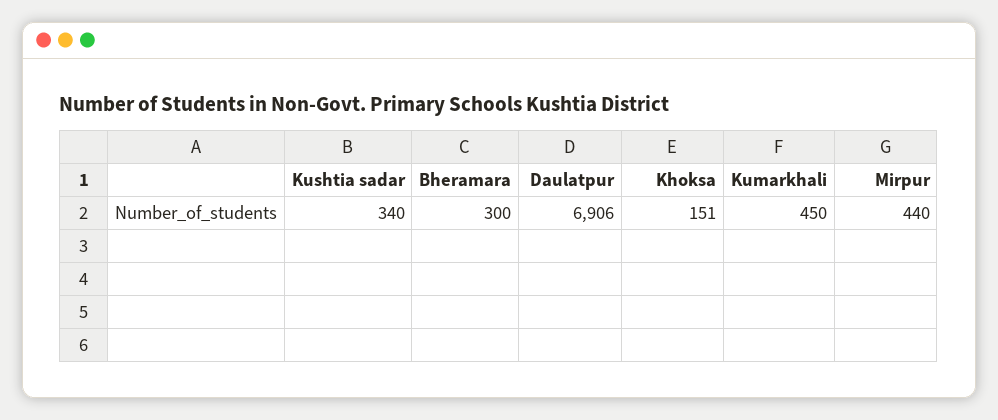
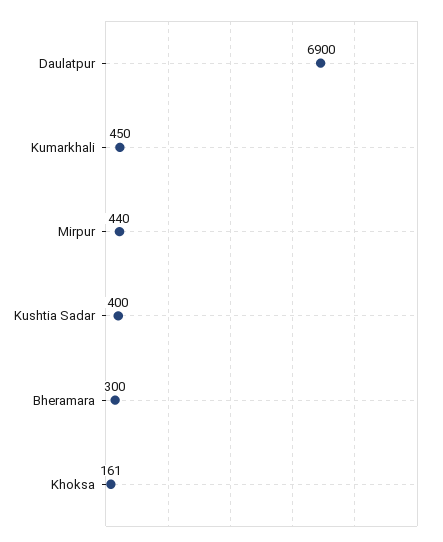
  {
-   "Kushtia sadar": 340,
+   "Kushtia sadar": 400,
    "Bheramara": 300,
-   "Daulatpur": 6906,
+   "Daulatpur": 6900,
-   "Khoksa": 151,
+   "Khoksa": 161,
    "Kumarkhali": 450,
    "Mirpur": 440
  }

